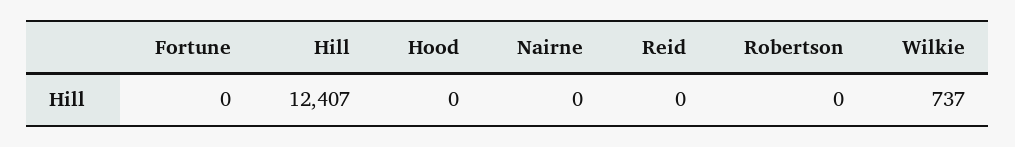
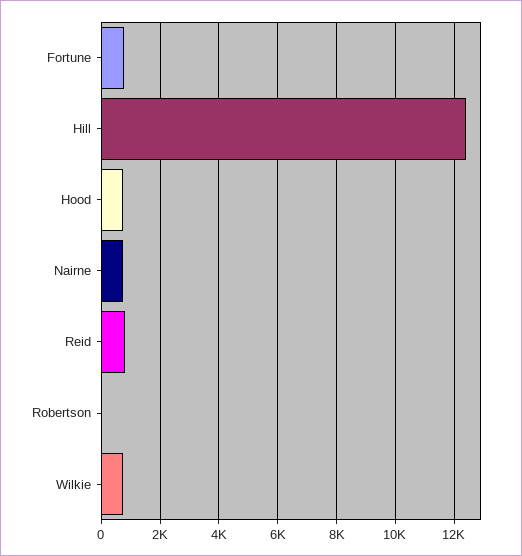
  {
-   "Fortune": 0,
+   "Fortune": 750,
    "Hill": 12407,
-   "Hood": 0,
+   "Hood": 750,
-   "Nairne": 0,
+   "Nairne": 750,
-   "Reid": 0,
+   "Reid": 750,
    "Robertson": 0,
    "Wilkie": 737
  }

